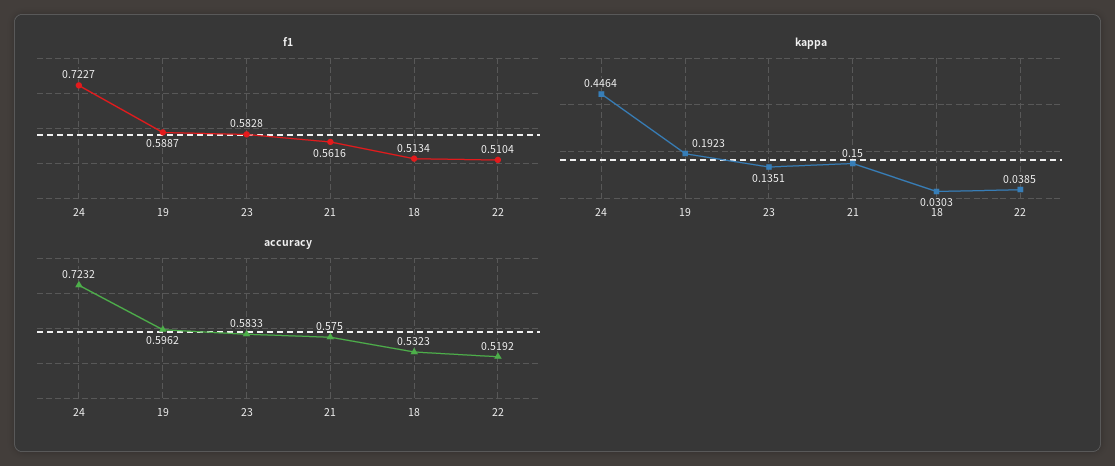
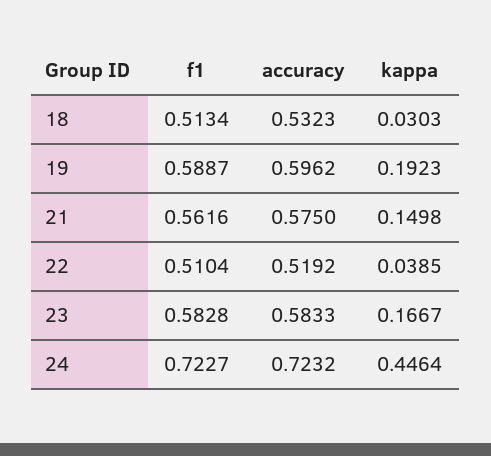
  {
    "f1": {
      "24": 0.7227,
      "19": 0.5887,
      "23": 0.5828,
      "21": 0.5616,
      "18": 0.5134,
      "22": 0.5104
    },
    "kappa": {
      "24": 0.4464,
      "19": 0.1923,
-     "23": 0.1351,
+     "23": 0.1667,
-     "21": 0.15,
+     "21": 0.1498,
      "18": 0.0303,
      "22": 0.0385
    },
    "accuracy": {
      "24": 0.7232,
      "19": 0.5962,
      "23": 0.5833,
      "21": 0.575,
      "18": 0.5323,
      "22": 0.5192
    }
  }

